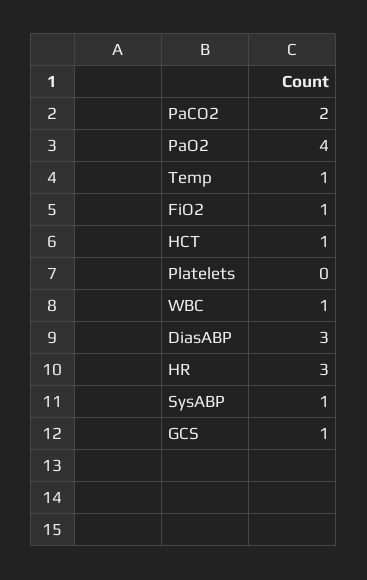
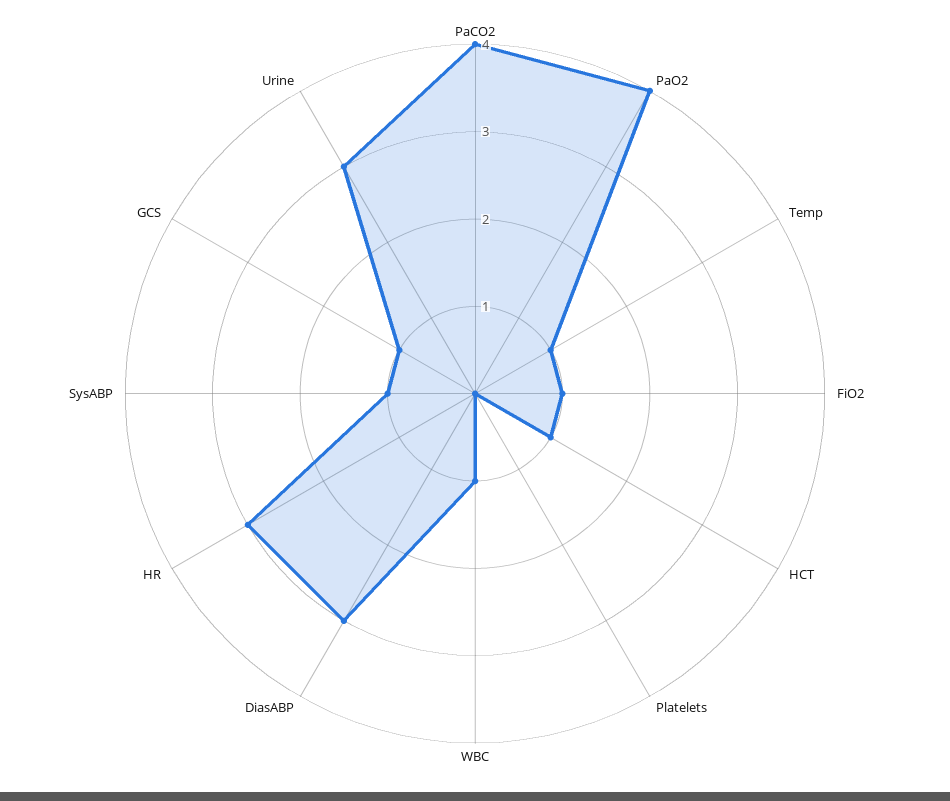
  {
-   "PaCO2": 2,
+   "PaCO2": 4,
    "PaO2": 4,
    "Temp": 1,
    "FiO2": 1,
    "HCT": 1,
    "Platelets": 0,
    "WBC": 1,
    "DiasABP": 3,
    "HR": 3,
    "SysABP": 1,
-   "GCS": 1
+   "GCS": 1,
+   "Urine": 3
  }

